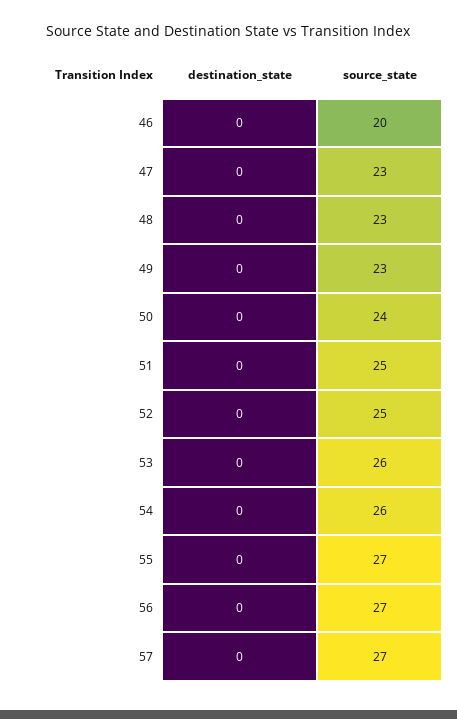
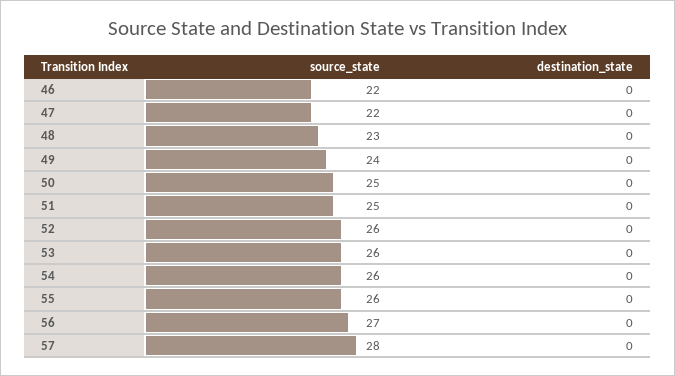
  {
    "destination_state": {
      "46": 0,
      "47": 0,
      "48": 0,
      "49": 0,
      "50": 0,
      "51": 0,
      "52": 0,
      "53": 0,
      "54": 0,
      "55": 0,
      "56": 0,
      "57": 0
    },
    "source_state": {
-     "46": 20,
+     "46": 22,
-     "47": 23,
+     "47": 22,
      "48": 23,
-     "49": 23,
+     "49": 24,
-     "50": 24,
+     "50": 25,
      "51": 25,
-     "52": 25,
+     "52": 26,
      "53": 26,
      "54": 26,
-     "55": 27,
+     "55": 26,
      "56": 27,
-     "57": 27
+     "57": 28
    }
  }

